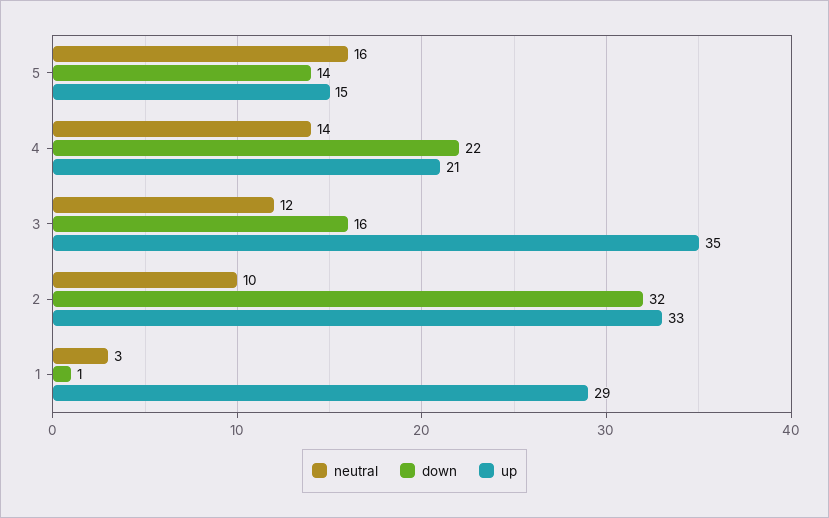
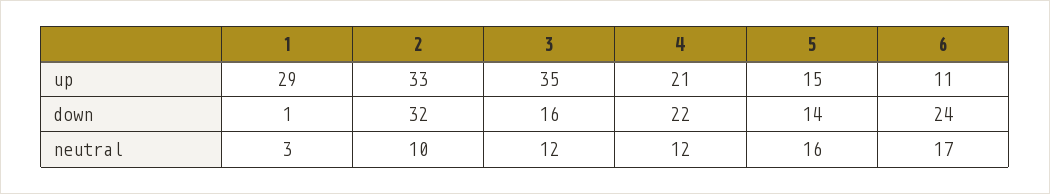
  {
    "neutral": {
      "5": 16,
-     "4": 14,
+     "4": 12,
      "3": 12,
      "2": 10,
-     "1": 3
+     "1": 3,
+     "6": 17
    },
    "down": {
      "5": 14,
      "4": 22,
      "3": 16,
      "2": 32,
-     "1": 1
+     "1": 1,
+     "6": 24
    },
    "up": {
      "5": 15,
      "4": 21,
      "3": 35,
      "2": 33,
-     "1": 29
+     "1": 29,
+     "6": 11
    }
  }

